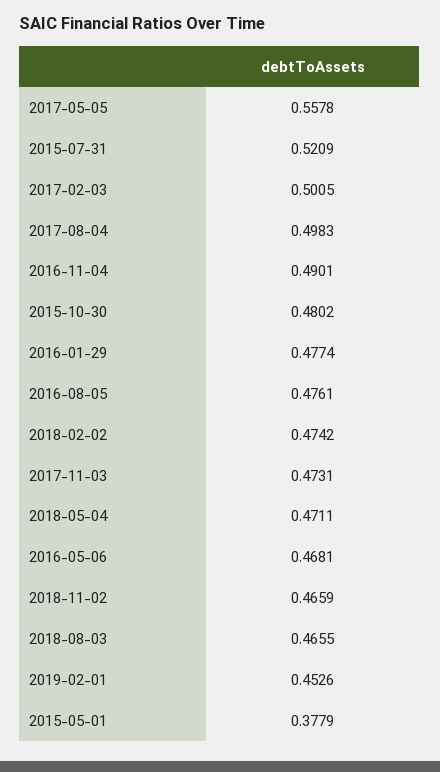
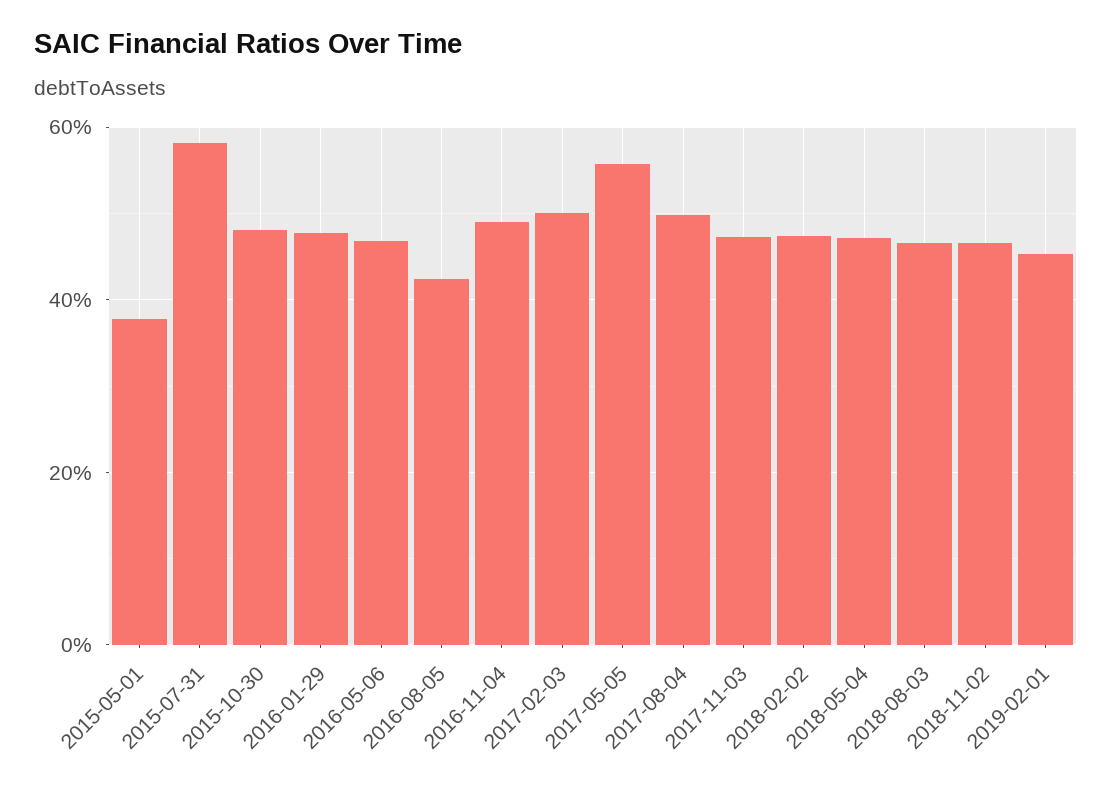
  {
    "2017-05-05": 0.5578,
-   "2015-07-31": 0.5209,
+   "2015-07-31": 0.58,
    "2017-02-03": 0.5005,
    "2017-08-04": 0.4983,
    "2016-11-04": 0.4901,
    "2015-10-30": 0.4802,
    "2016-01-29": 0.4774,
-   "2016-08-05": 0.4761,
+   "2016-08-05": 0.42,
    "2018-02-02": 0.4742,
    "2017-11-03": 0.4731,
    "2018-05-04": 0.4711,
    "2016-05-06": 0.4681,
    "2018-11-02": 0.4659,
    "2018-08-03": 0.4655,
    "2019-02-01": 0.4526,
    "2015-05-01": 0.3779
  }

